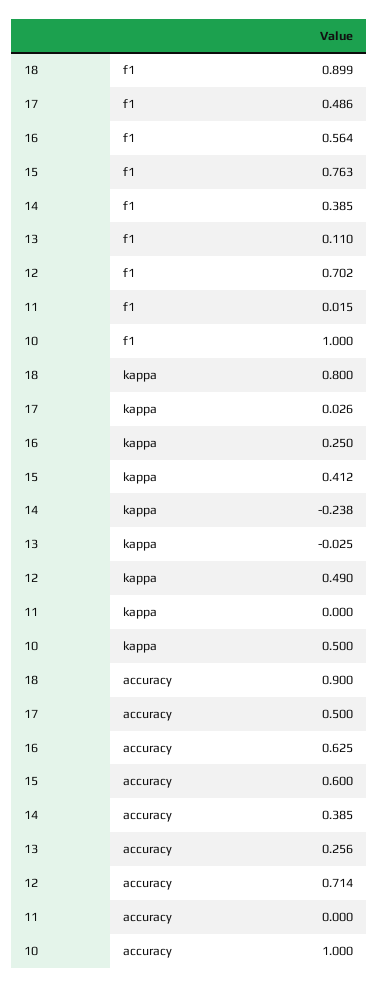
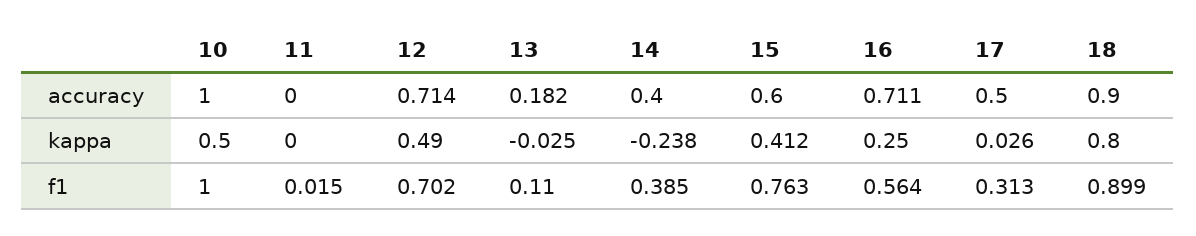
  {
    "18": {
      "f1": 0.899,
      "kappa": 0.8,
      "accuracy": 0.9
    },
    "17": {
-     "f1": 0.486,
+     "f1": 0.313,
      "kappa": 0.026,
      "accuracy": 0.5
    },
    "16": {
      "f1": 0.564,
      "kappa": 0.25,
-     "accuracy": 0.625
+     "accuracy": 0.711
    },
    "15": {
      "f1": 0.763,
      "kappa": 0.412,
      "accuracy": 0.6
    },
    "14": {
      "f1": 0.385,
      "kappa": -0.238,
-     "accuracy": 0.385
+     "accuracy": 0.4
    },
    "13": {
      "f1": 0.11,
      "kappa": -0.025,
-     "accuracy": 0.256
+     "accuracy": 0.182
    },
    "12": {
      "f1": 0.702,
      "kappa": 0.49,
      "accuracy": 0.714
    },
    "11": {
      "f1": 0.015,
      "kappa": 0,
      "accuracy": 0
    },
    "10": {
      "f1": 1,
      "kappa": 0.5,
      "accuracy": 1
    }
  }

